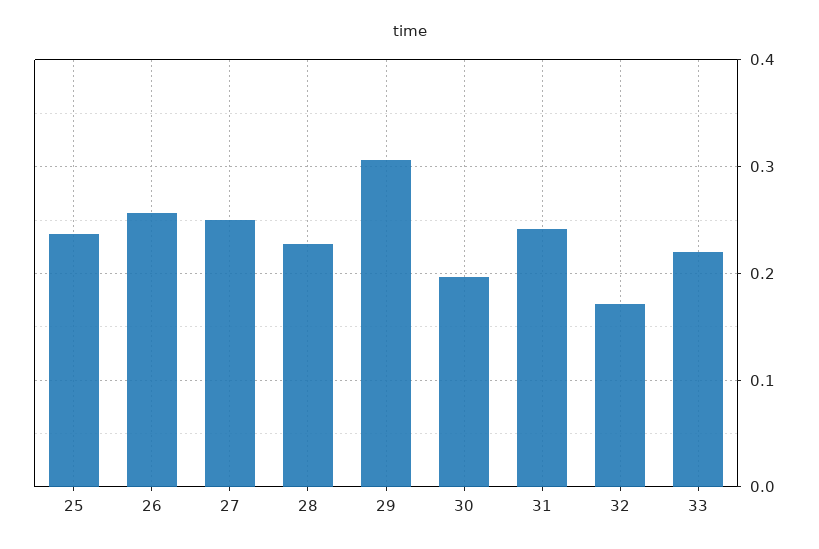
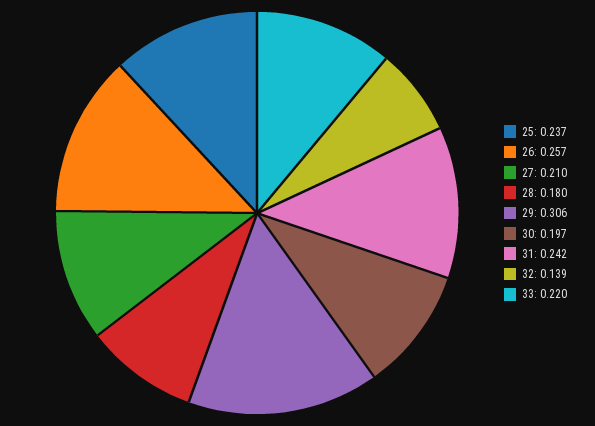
  {
    "25": 0.237,
    "26": 0.257,
-   "27": 0.25,
+   "27": 0.21,
-   "28": 0.23,
+   "28": 0.18,
    "29": 0.306,
    "30": 0.197,
    "31": 0.242,
-   "32": 0.17,
+   "32": 0.139,
    "33": 0.22
  }

